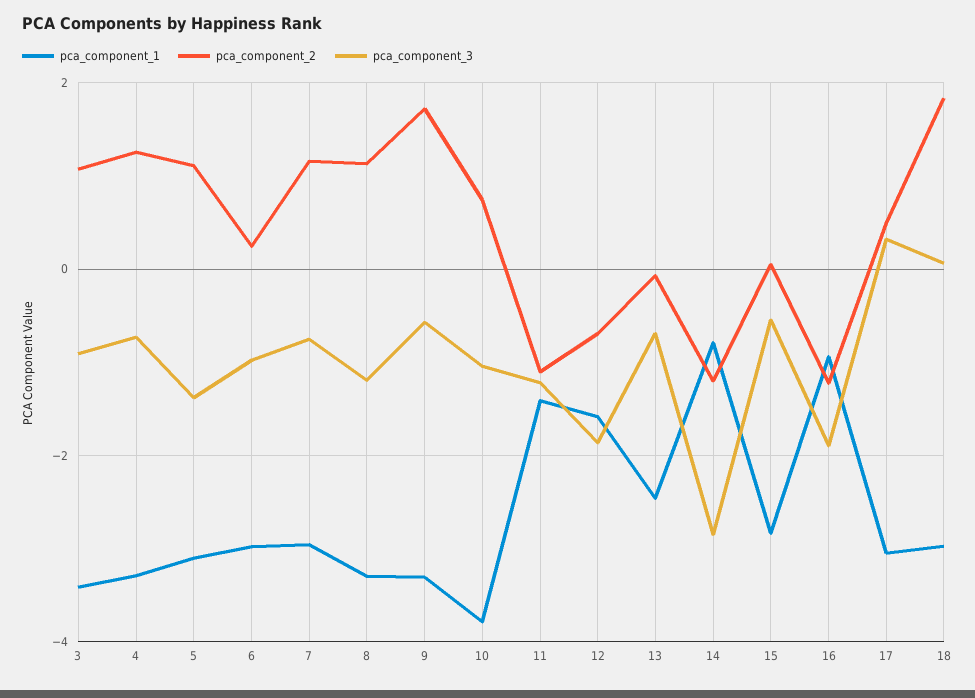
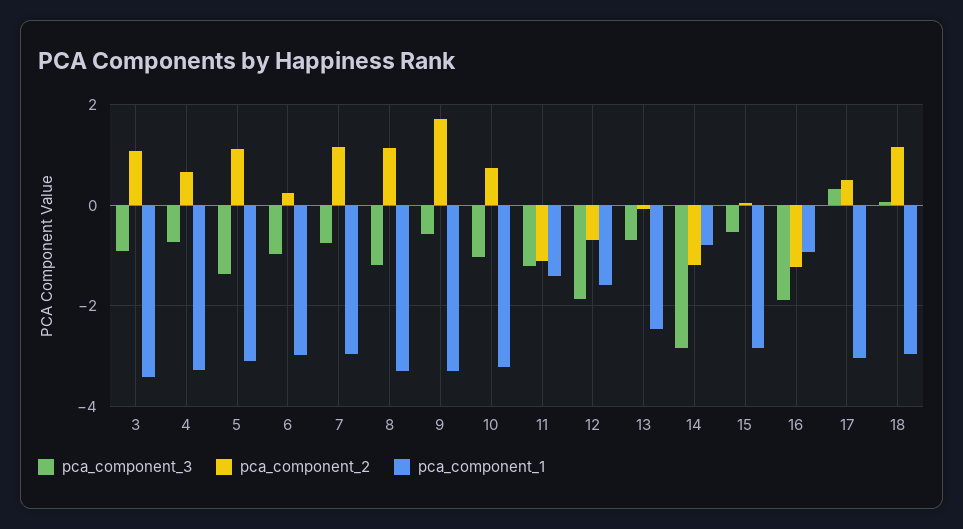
  {
    "pca_component_1": {
      "3": -3.4,
      "4": -3.2,
      "5": -3.2,
      "6": -3,
      "7": -3,
      "8": -3.2,
      "9": -3.4,
-     "10": -3.8,
+     "10": -3.2,
      "11": -1.4,
      "12": -1.6,
      "13": -2.4,
      "14": -0.8,
      "15": -2.8,
      "16": -1,
      "17": -3,
      "18": -3
    },
    "pca_component_2": {
      "3": 1,
-     "4": 1.2,
+     "4": 0.6,
      "5": 1.2,
      "6": 0.2,
      "7": 1.2,
      "8": 1.2,
      "9": 1.8,
      "10": 0.8,
      "11": -1.2,
      "12": -0.6,
      "13": 0,
      "14": -1.2,
      "15": 0,
      "16": -1.2,
      "17": 0.4,
-     "18": 1.8
+     "18": 1.2
    },
    "pca_component_3": {
      "3": -1,
      "4": -0.8,
      "5": -1.4,
      "6": -1,
      "7": -0.8,
      "8": -1.2,
      "9": -0.6,
      "10": -1,
      "11": -1.2,
      "12": -1.8,
      "13": -0.6,
      "14": -2.8,
      "15": -0.6,
      "16": -1.8,
      "17": 0.4,
      "18": 0
    }
  }

